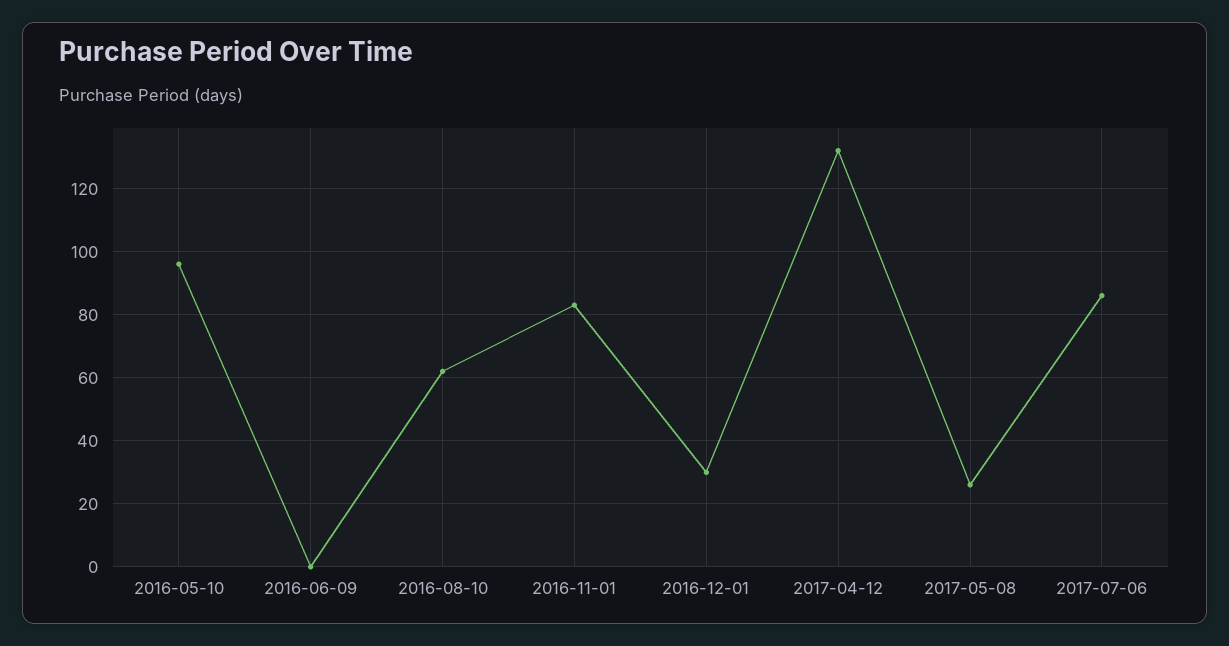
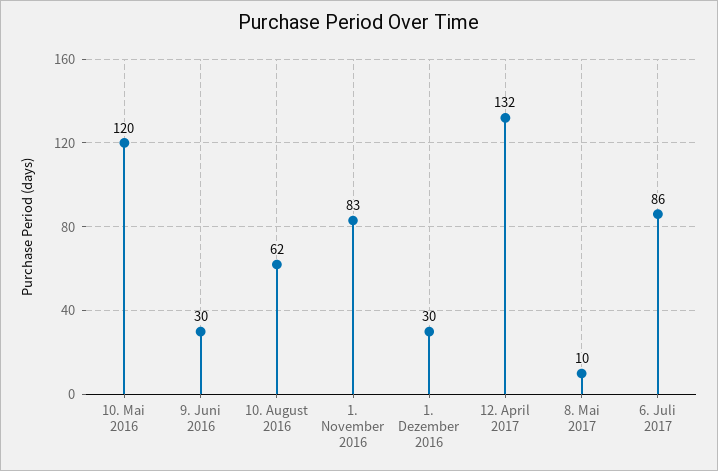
  {
-   "2016-05-10": 95,
+   "2016-05-10": 120,
-   "2016-06-09": 0,
+   "2016-06-09": 30,
    "2016-08-10": 62,
    "2016-11-01": 83,
    "2016-12-01": 30,
    "2017-04-12": 132,
-   "2017-05-08": 25,
+   "2017-05-08": 10,
    "2017-07-06": 86
  }

